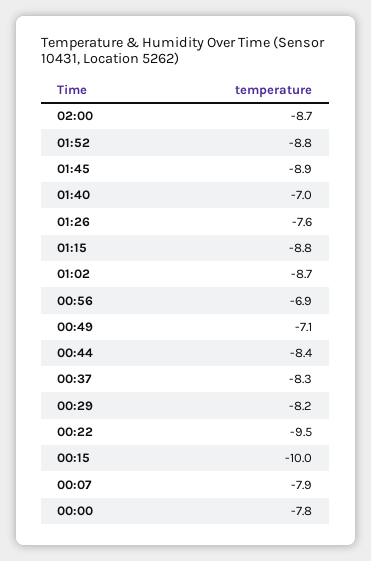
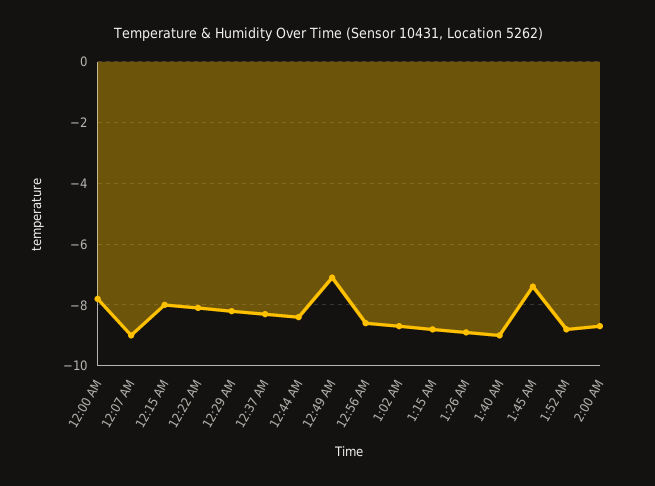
  {
    "02:00": -8.7,
    "01:52": -8.8,
-   "01:45": -8.9,
+   "01:45": -7.5,
-   "01:40": -7,
+   "01:40": -9,
-   "01:26": -7.6,
+   "01:26": -9,
    "01:15": -8.8,
    "01:02": -8.7,
-   "00:56": -6.9,
+   "00:56": -8.5,
    "00:49": -7.1,
    "00:44": -8.4,
    "00:37": -8.3,
    "00:29": -8.2,
-   "00:22": -9.5,
+   "00:22": -8,
-   "00:15": -10,
+   "00:15": -8,
-   "00:07": -7.9,
+   "00:07": -9,
    "00:00": -7.8
  }

